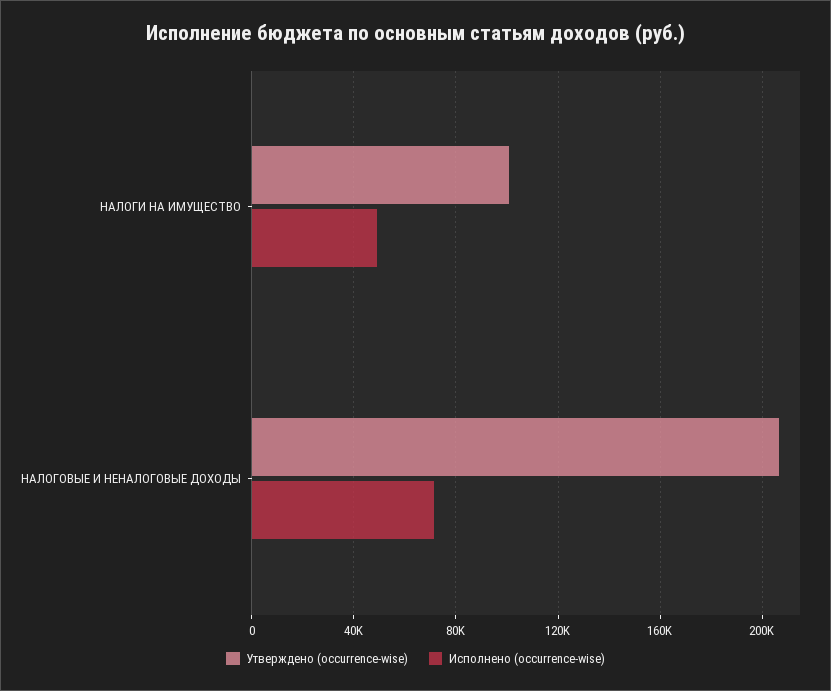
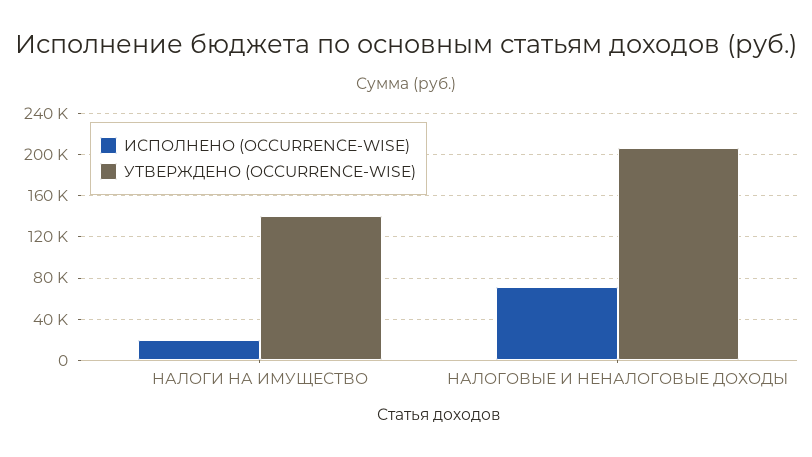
  {
    "Утверждено (occurrence-wise)": {
-     "НАЛОГИ НА ИМУЩЕСТВО": 100000,
+     "НАЛОГИ НА ИМУЩЕСТВО": 140000,
      "НАЛОГОВЫЕ И НЕНАЛОГОВЫЕ ДОХОДЫ": 205000
    },
    "Исполнено (occurrence-wise)": {
-     "НАЛОГИ НА ИМУЩЕСТВО": 50000,
+     "НАЛОГИ НА ИМУЩЕСТВО": 20000,
      "НАЛОГОВЫЕ И НЕНАЛОГОВЫЕ ДОХОДЫ": 70000
    }
  }

